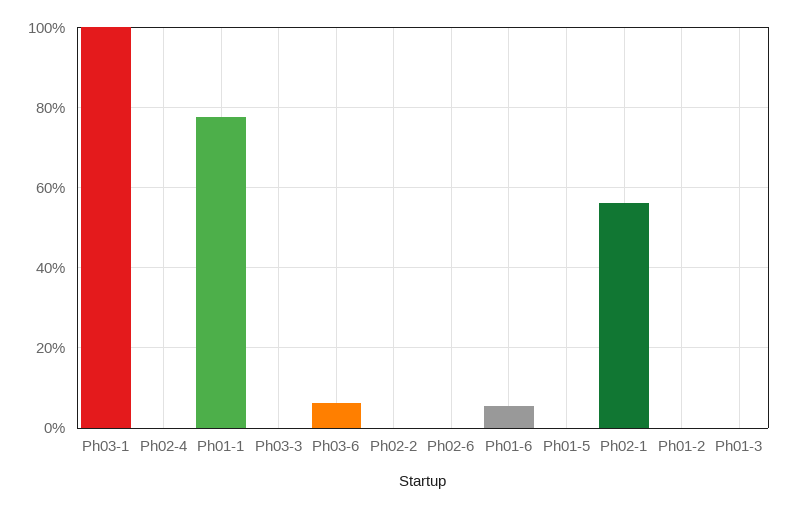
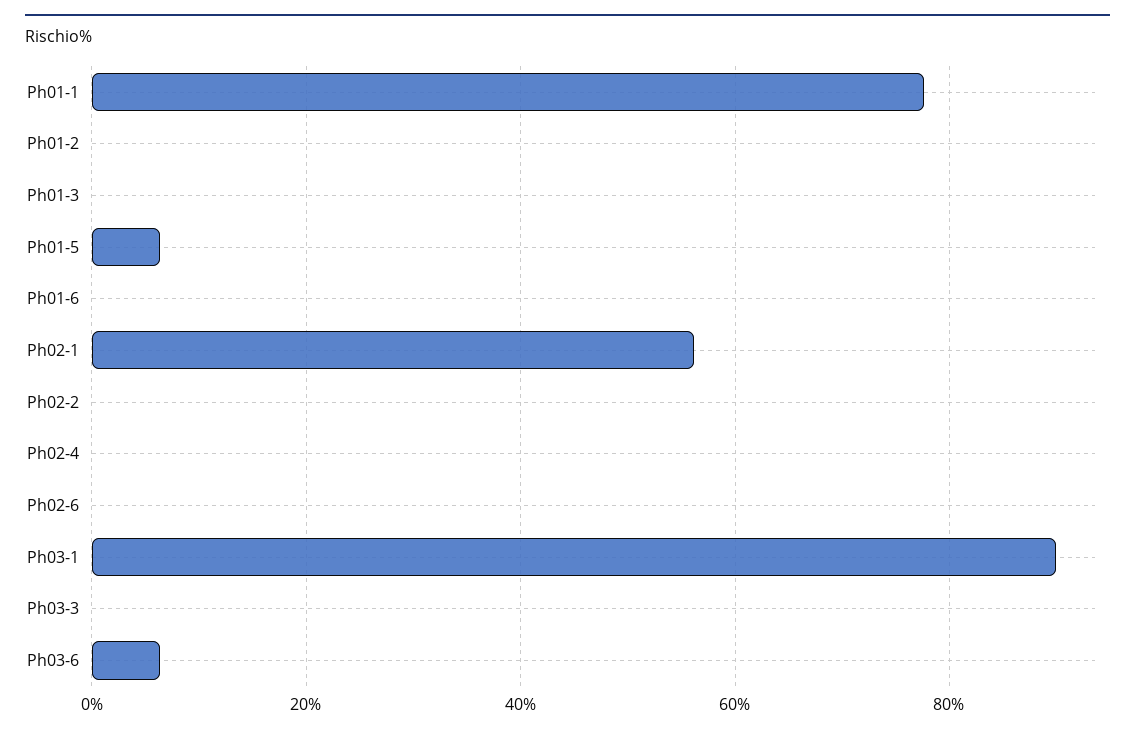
  {
-   "Ph03-1": 100,
+   "Ph03-1": 90,
    "Ph02-4": 0,
    "Ph01-1": 78,
    "Ph03-3": 0,
    "Ph03-6": 6,
    "Ph02-2": 0,
    "Ph02-6": 0,
-   "Ph01-6": 6,
+   "Ph01-6": 0,
-   "Ph01-5": 0,
+   "Ph01-5": 6,
    "Ph02-1": 56,
    "Ph01-2": 0,
    "Ph01-3": 0
  }

